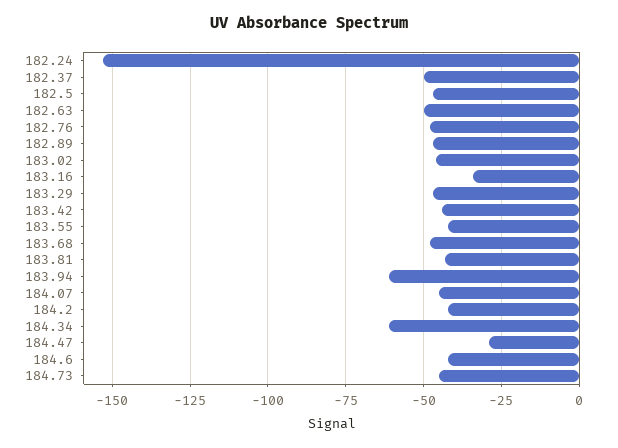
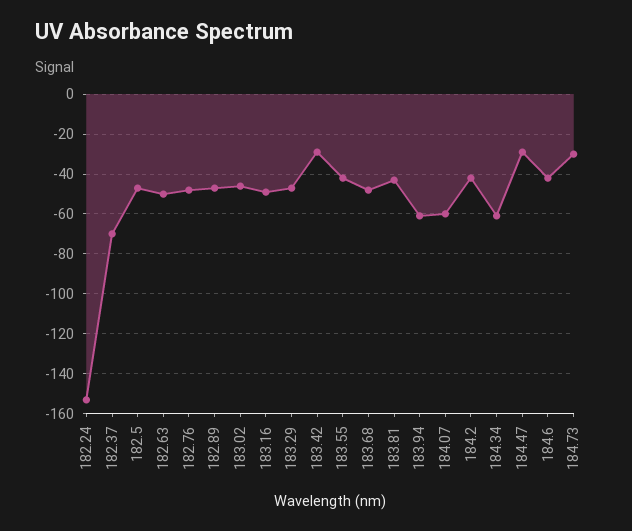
  {
    "182.24": -155,
-   "182.37": -50,
+   "182.37": -70,
    "182.5": -45,
    "182.63": -50,
    "182.76": -50,
    "182.89": -45,
    "183.02": -45,
-   "183.16": -35,
+   "183.16": -50,
    "183.29": -45,
-   "183.42": -45,
+   "183.42": -30,
    "183.55": -40,
    "183.68": -50,
    "183.81": -45,
    "183.94": -60,
-   "184.07": -45,
+   "184.07": -60,
    "184.2": -40,
    "184.34": -60,
    "184.47": -30,
    "184.6": -40,
-   "184.73": -45
+   "184.73": -30
  }

